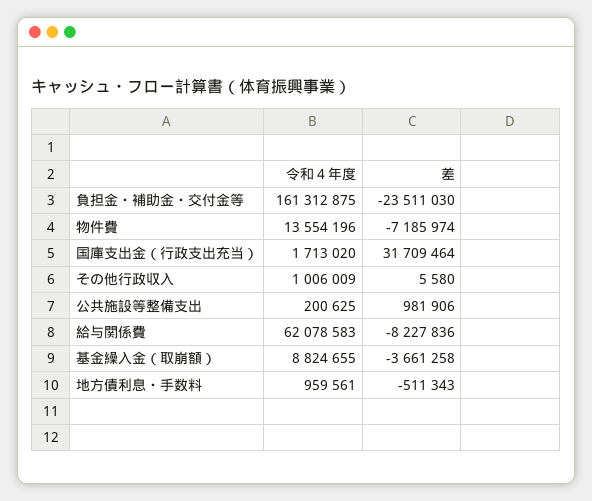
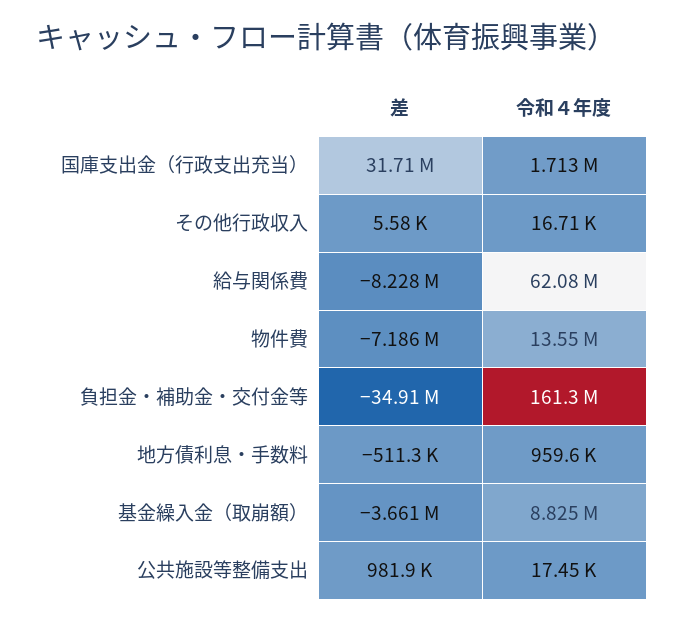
  {
    "令和４年度": {
      "負担金・補助金・交付金等": 161312875,
      "物件費": 13554196,
      "国庫支出金（行政支出充当）": 1713020,
-     "その他行政収入": 1006009,
+     "その他行政収入": 16710,
-     "公共施設等整備支出": 200625,
+     "公共施設等整備支出": 17450,
      "給与関係費": 62078583,
      "基金繰入金（取崩額）": 8824655,
      "地方債利息・手数料": 959561
    },
    "差": {
-     "負担金・補助金・交付金等": -23511030,
+     "負担金・補助金・交付金等": -34910000,
      "物件費": -7185974,
      "国庫支出金（行政支出充当）": 31709464,
      "その他行政収入": 5580,
      "公共施設等整備支出": 981906,
      "給与関係費": -8227836,
      "基金繰入金（取崩額）": -3661258,
      "地方債利息・手数料": -511343
    }
  }

